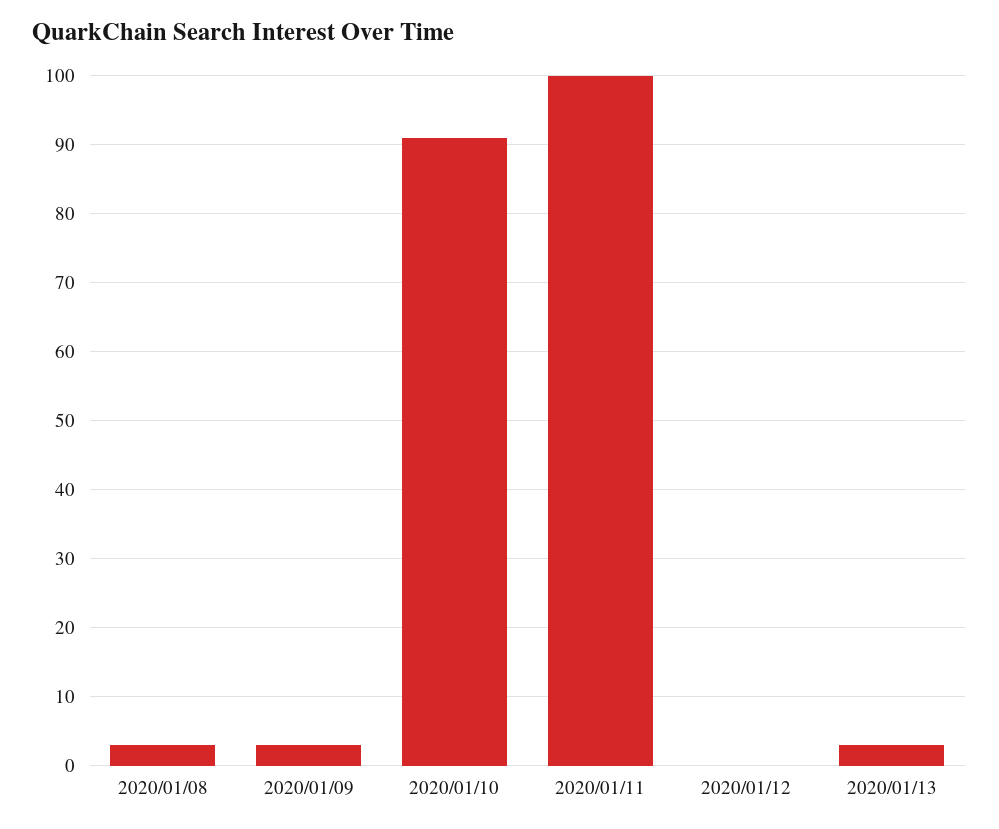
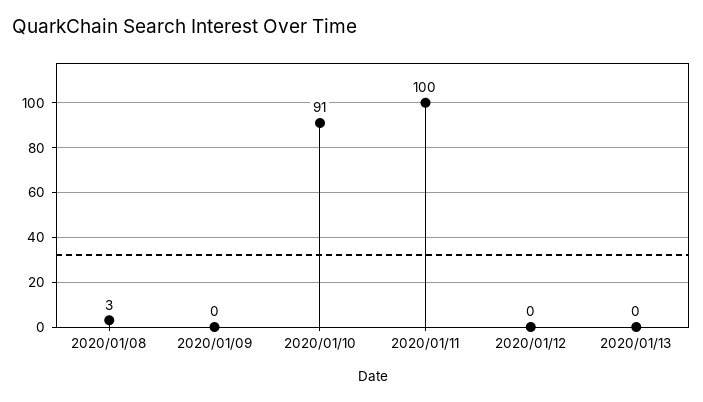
  {
    "2020/01/08": 3,
-   "2020/01/09": 3,
+   "2020/01/09": 0,
    "2020/01/10": 91,
    "2020/01/11": 100,
    "2020/01/12": 0,
-   "2020/01/13": 3
+   "2020/01/13": 0
  }

